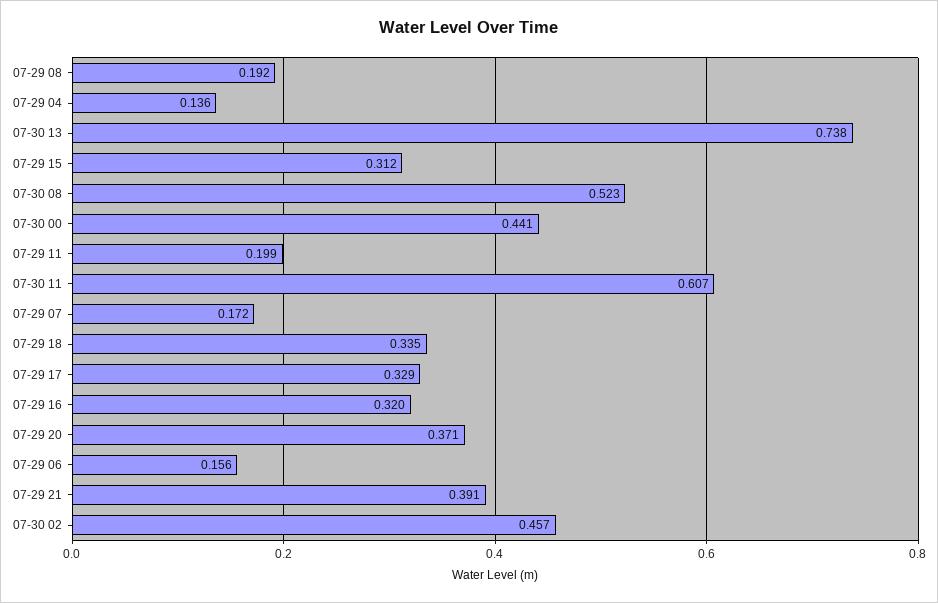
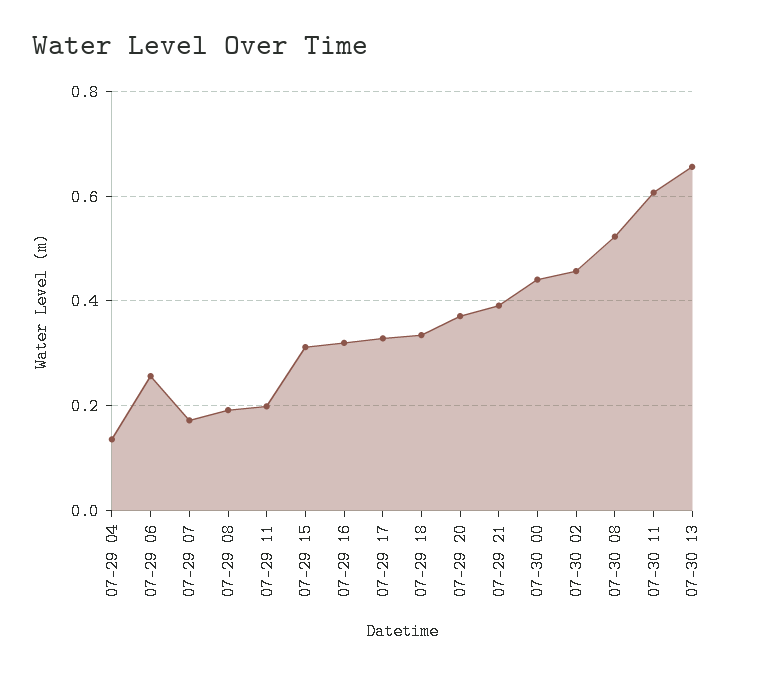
  {
    "07-29 08": 0.192,
    "07-29 04": 0.136,
-   "07-30 13": 0.738,
+   "07-30 13": 0.66,
    "07-29 15": 0.312,
    "07-30 08": 0.523,
    "07-30 00": 0.441,
    "07-29 11": 0.199,
    "07-30 11": 0.607,
    "07-29 07": 0.172,
    "07-29 18": 0.335,
    "07-29 17": 0.329,
    "07-29 16": 0.32,
    "07-29 20": 0.371,
-   "07-29 06": 0.156,
+   "07-29 06": 0.26,
    "07-29 21": 0.391,
    "07-30 02": 0.457
  }

